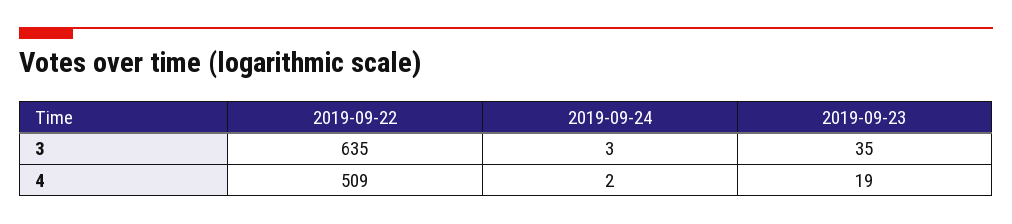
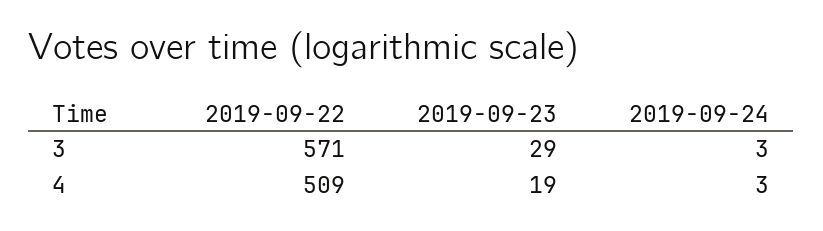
  {
    "2019-09-22": {
-     "3": 635,
+     "3": 571,
      "4": 509
    },
    "2019-09-24": {
      "3": 3,
-     "4": 2
+     "4": 3
    },
    "2019-09-23": {
-     "3": 35,
+     "3": 29,
      "4": 19
    }
  }

